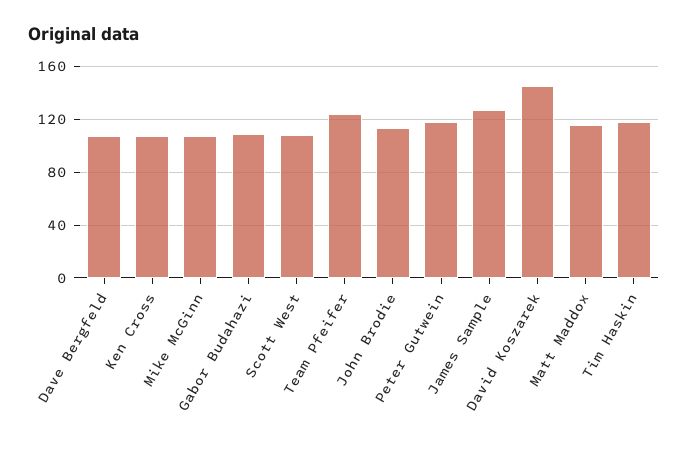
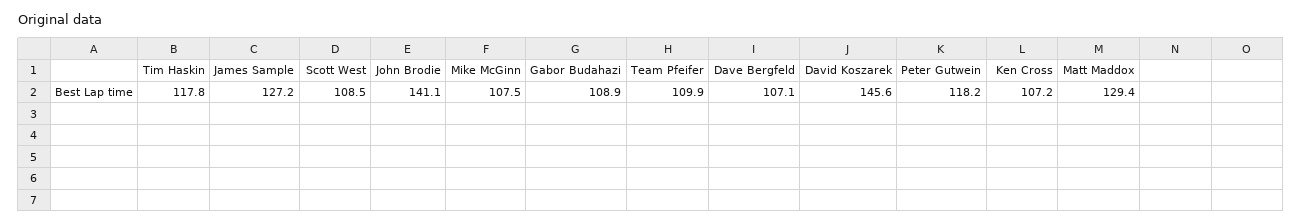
  {
    "Dave Bergfeld": 107.1,
    "Ken Cross": 107.2,
    "Mike McGinn": 107.5,
    "Gabor Budahazi": 108.9,
    "Scott West": 108.5,
-   "Team Pfeifer": 125,
+   "Team Pfeifer": 109.9,
-   "John Brodie": 115,
+   "John Brodie": 141.1,
    "Peter Gutwein": 118.2,
    "James Sample": 127.2,
    "David Koszarek": 145.6,
-   "Matt Maddox": 115,
+   "Matt Maddox": 129.4,
    "Tim Haskin": 117.8
  }

